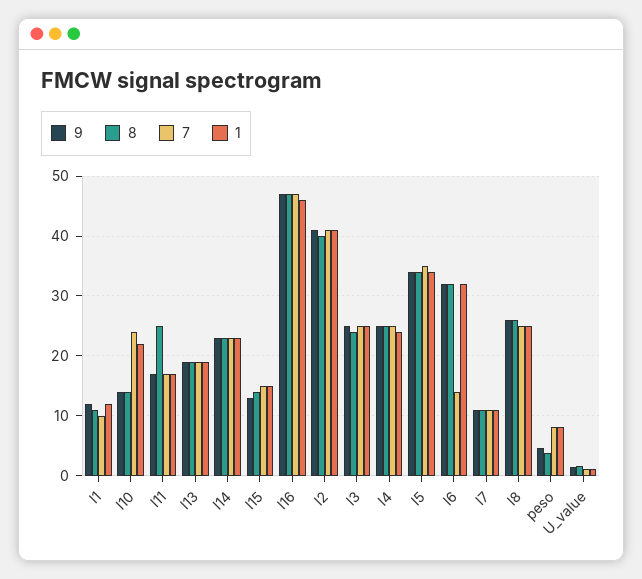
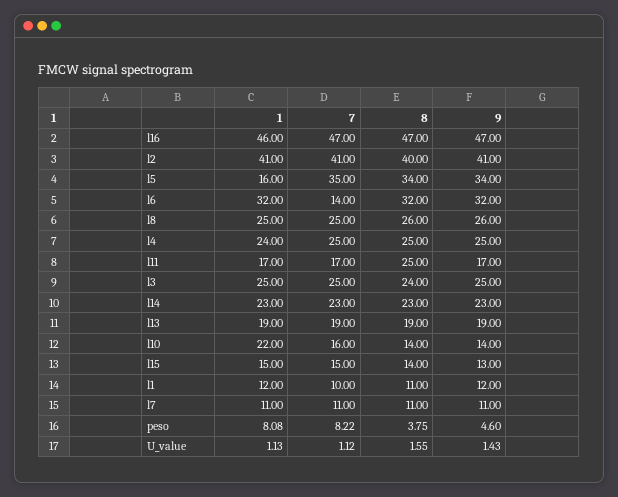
  {
    "9": {
      "l1": 12,
      "l10": 14,
      "l11": 17,
      "l13": 19,
      "l14": 23,
      "l15": 13,
      "l16": 47,
      "l2": 41,
      "l3": 25,
      "l4": 25,
      "l5": 34,
      "l6": 32,
      "l7": 11,
      "l8": 26,
      "peso": 4.6,
      "U_value": 1.43
    },
    "8": {
      "l1": 11,
      "l10": 14,
      "l11": 25,
      "l13": 19,
      "l14": 23,
      "l15": 14,
      "l16": 47,
      "l2": 40,
      "l3": 24,
      "l4": 25,
      "l5": 34,
      "l6": 32,
      "l7": 11,
      "l8": 26,
      "peso": 3.75,
      "U_value": 1.55
    },
    "7": {
      "l1": 10,
-     "l10": 24,
+     "l10": 16,
      "l11": 17,
      "l13": 19,
      "l14": 23,
      "l15": 15,
      "l16": 47,
      "l2": 41,
      "l3": 25,
      "l4": 25,
      "l5": 35,
      "l6": 14,
      "l7": 11,
      "l8": 25,
      "peso": 8.22,
      "U_value": 1.12
    },
    "1": {
      "l1": 12,
      "l10": 22,
      "l11": 17,
      "l13": 19,
      "l14": 23,
      "l15": 15,
      "l16": 46,
      "l2": 41,
      "l3": 25,
      "l4": 24,
-     "l5": 34,
+     "l5": 16,
      "l6": 32,
      "l7": 11,
      "l8": 25,
      "peso": 8.08,
      "U_value": 1.13
    }
  }

